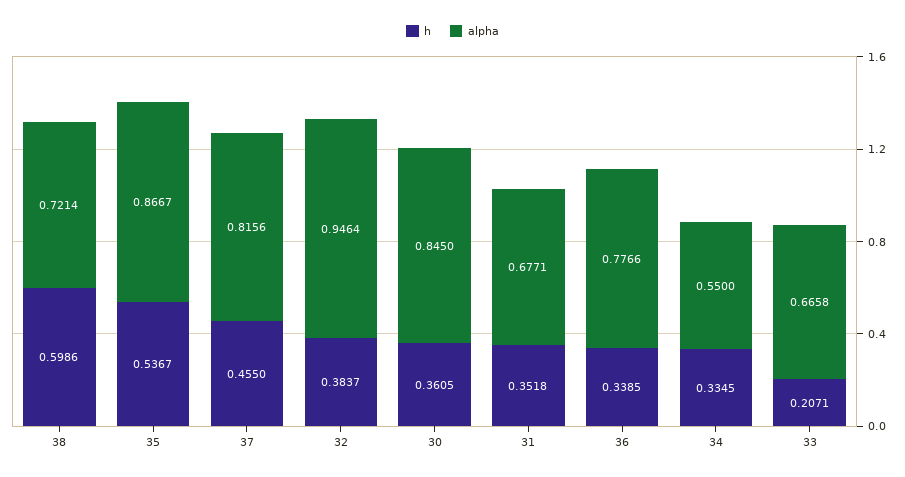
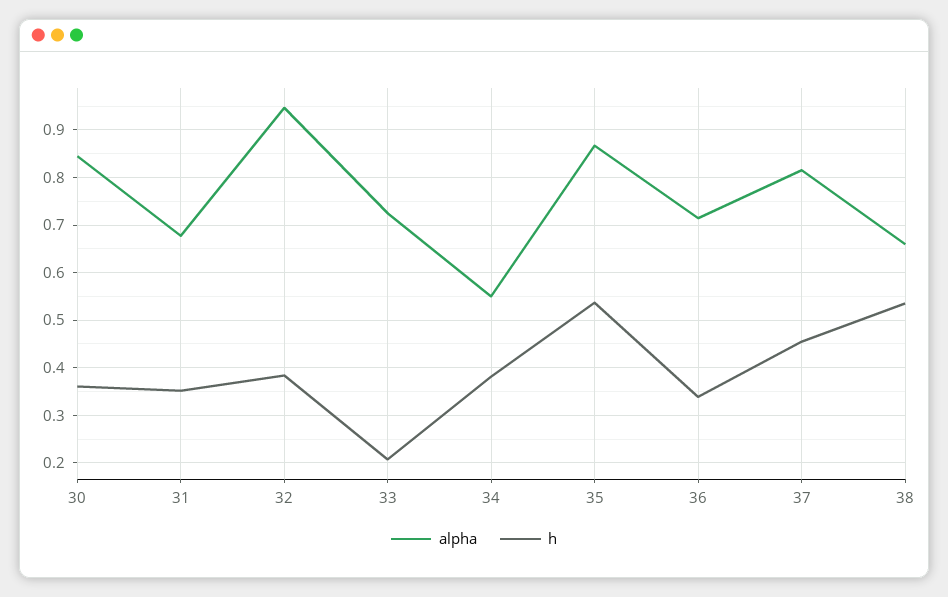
  {
    "h": {
-     "38": 0.5986,
+     "38": 0.54,
      "35": 0.5367,
      "37": 0.455,
      "32": 0.3837,
      "30": 0.3605,
      "31": 0.3518,
      "36": 0.3385,
-     "34": 0.3345,
+     "34": 0.38,
      "33": 0.2071
    },
    "alpha": {
-     "38": 0.7214,
+     "38": 0.66,
      "35": 0.8667,
      "37": 0.8156,
      "32": 0.9464,
      "30": 0.845,
      "31": 0.6771,
-     "36": 0.7766,
+     "36": 0.72,
      "34": 0.55,
-     "33": 0.6658
+     "33": 0.72
    }
  }

